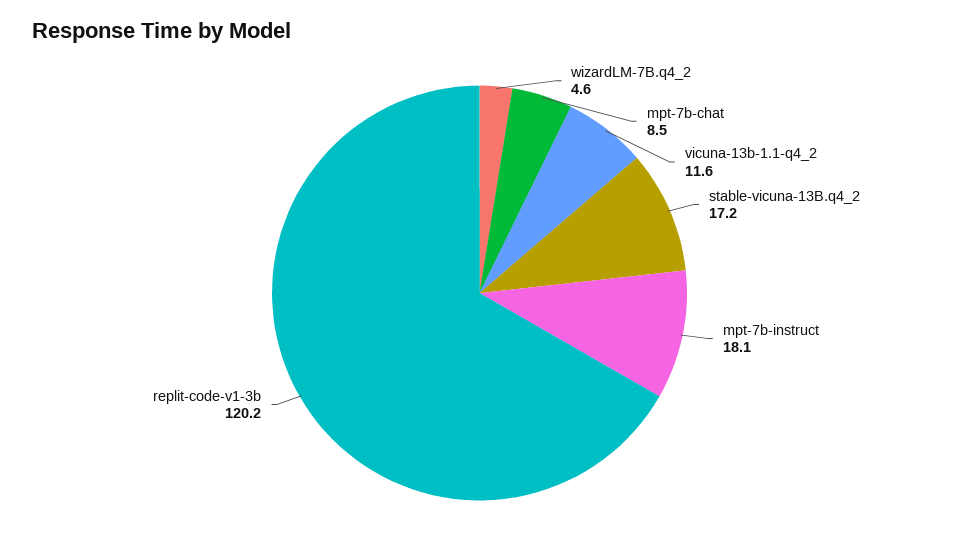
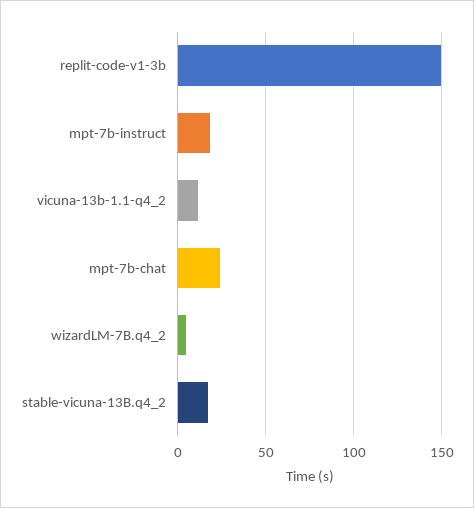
  {
    "wizardLM-7B.q4_2": 4.6,
-   "mpt-7b-chat": 8.5,
+   "mpt-7b-chat": 25,
    "vicuna-13b-1.1-q4_2": 11.6,
    "stable-vicuna-13B.q4_2": 17.2,
    "mpt-7b-instruct": 18.1,
-   "replit-code-v1-3b": 120.2
+   "replit-code-v1-3b": 150
  }

